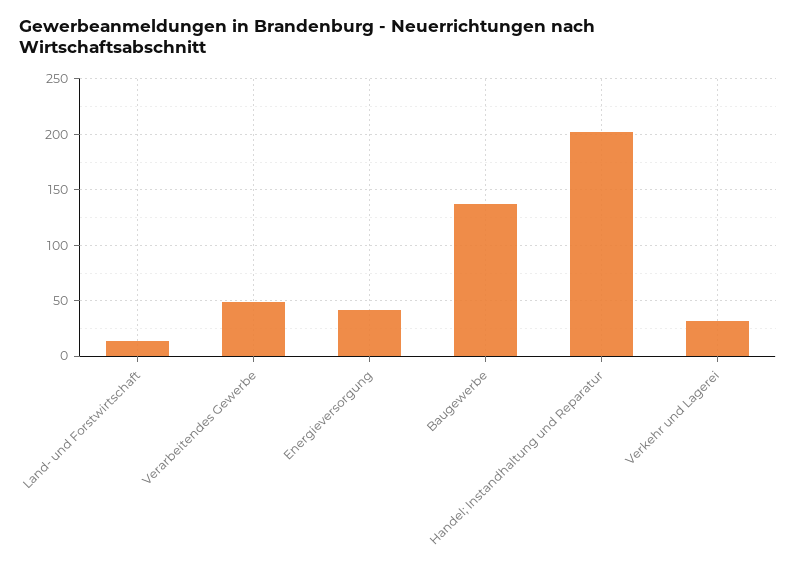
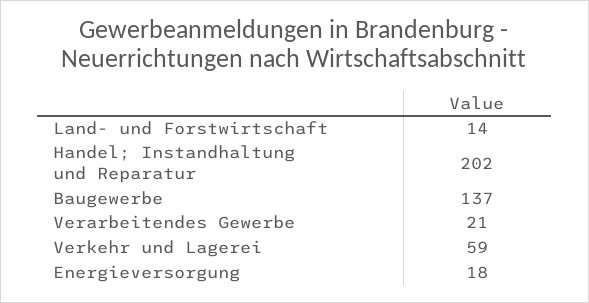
  {
    "Land- und Forstwirtschaft": 14,
-   "Verarbeitendes Gewerbe": 50,
+   "Verarbeitendes Gewerbe": 21,
-   "Energieversorgung": 40,
+   "Energieversorgung": 18,
    "Baugewerbe": 137,
    "Handel; Instandhaltung und Reparatur": 202,
-   "Verkehr und Lagerei": 30
+   "Verkehr und Lagerei": 59
  }

